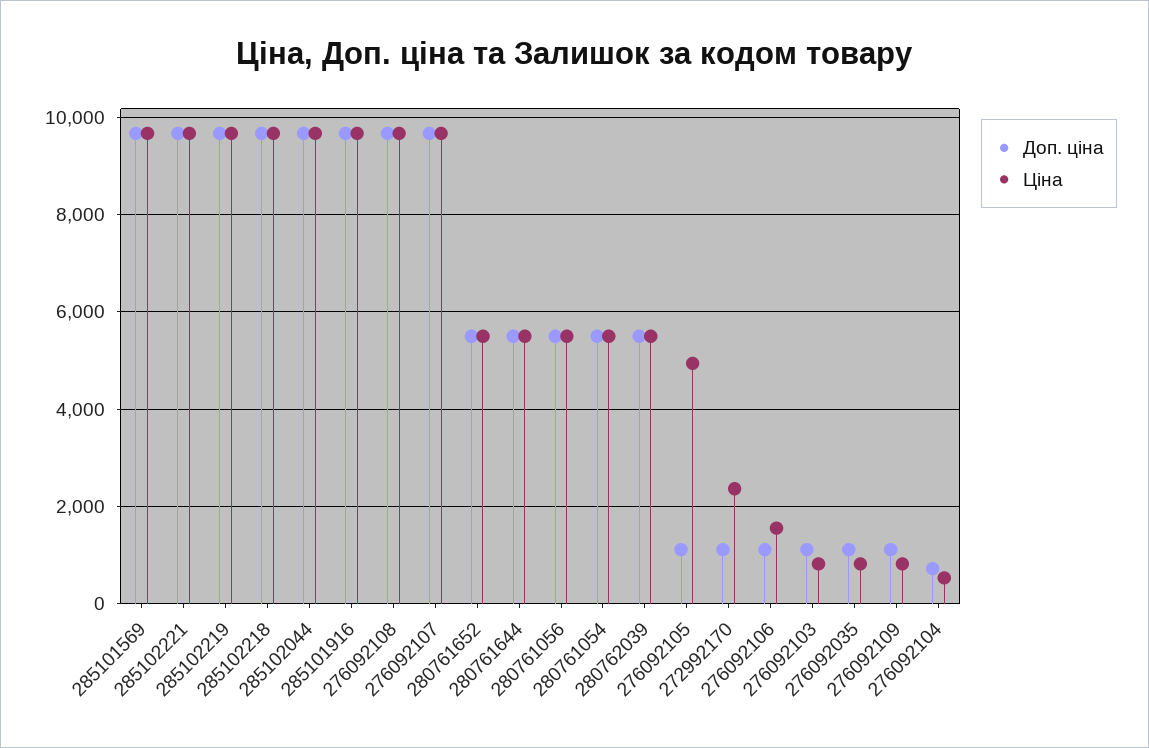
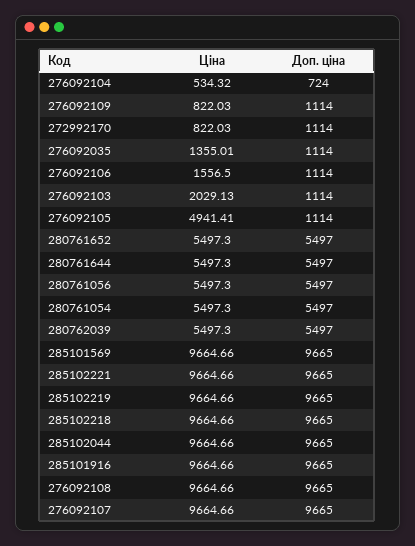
  {
    "Доп. ціна": {
      "285101569": 9665,
      "285102221": 9665,
      "285102219": 9665,
      "285102218": 9665,
      "285102044": 9665,
      "285101916": 9665,
      "276092108": 9665,
      "276092107": 9665,
      "280761652": 5497,
      "280761644": 5497,
      "280761056": 5497,
      "280761054": 5497,
      "280762039": 5497,
      "276092105": 1114,
      "272992170": 1114,
      "276092106": 1114,
      "276092103": 1114,
      "276092035": 1114,
      "276092109": 1114,
      "276092104": 724
    },
    "Ціна": {
      "285101569": 9664.66,
      "285102221": 9664.66,
      "285102219": 9664.66,
      "285102218": 9664.66,
      "285102044": 9664.66,
      "285101916": 9664.66,
      "276092108": 9664.66,
      "276092107": 9664.66,
      "280761652": 5497.3,
      "280761644": 5497.3,
      "280761056": 5497.3,
      "280761054": 5497.3,
      "280762039": 5497.3,
      "276092105": 4941.41,
-     "272992170": 2400,
+     "272992170": 822.03,
      "276092106": 1556.5,
-     "276092103": 800,
+     "276092103": 2029.13,
-     "276092035": 800,
+     "276092035": 1355.01,
      "276092109": 822.03,
      "276092104": 534.32
    }
  }

